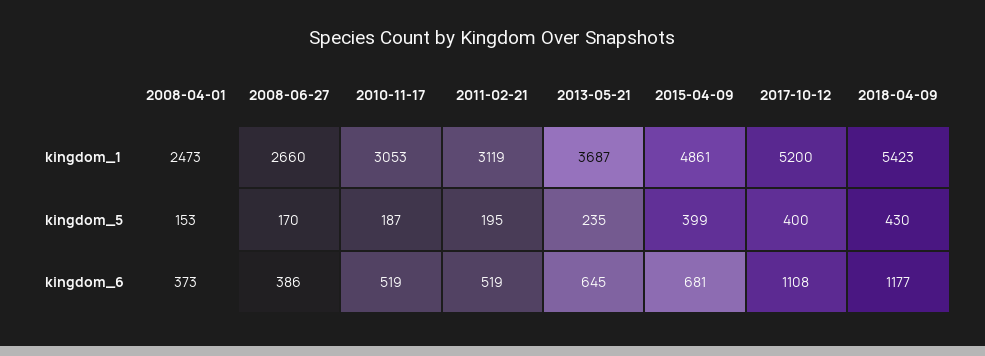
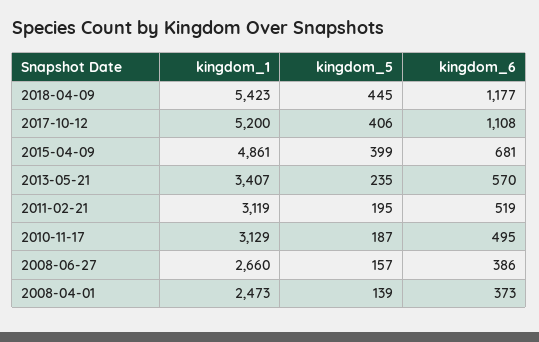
  {
    "2008-04-01": {
      "kingdom_1": 2473,
-     "kingdom_5": 153,
+     "kingdom_5": 139,
      "kingdom_6": 373
    },
    "2008-06-27": {
      "kingdom_1": 2660,
-     "kingdom_5": 170,
+     "kingdom_5": 157,
      "kingdom_6": 386
    },
    "2010-11-17": {
-     "kingdom_1": 3053,
+     "kingdom_1": 3129,
      "kingdom_5": 187,
-     "kingdom_6": 519
+     "kingdom_6": 495
    },
    "2011-02-21": {
      "kingdom_1": 3119,
      "kingdom_5": 195,
      "kingdom_6": 519
    },
    "2013-05-21": {
-     "kingdom_1": 3687,
+     "kingdom_1": 3407,
      "kingdom_5": 235,
-     "kingdom_6": 645
+     "kingdom_6": 570
    },
    "2015-04-09": {
      "kingdom_1": 4861,
      "kingdom_5": 399,
      "kingdom_6": 681
    },
    "2017-10-12": {
      "kingdom_1": 5200,
-     "kingdom_5": 400,
+     "kingdom_5": 406,
      "kingdom_6": 1108
    },
    "2018-04-09": {
      "kingdom_1": 5423,
-     "kingdom_5": 430,
+     "kingdom_5": 445,
      "kingdom_6": 1177
    }
  }

